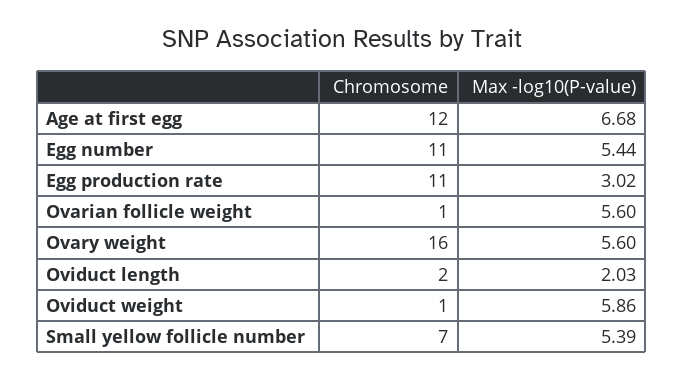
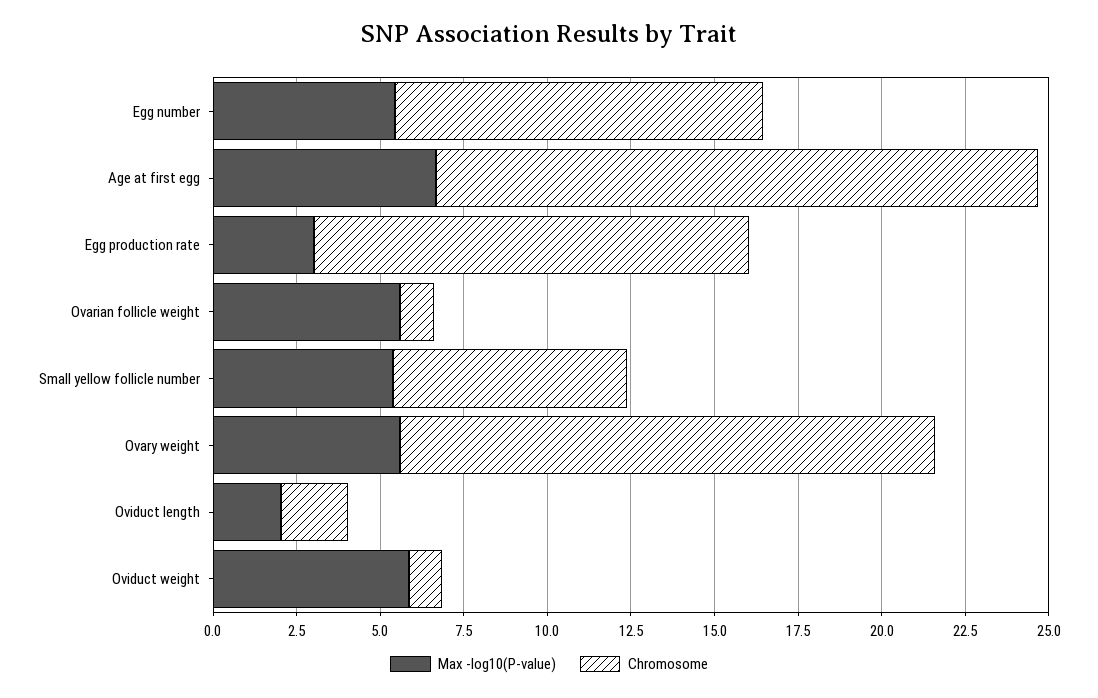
  {
    "Chromosome": {
-     "Age at first egg": 12,
+     "Age at first egg": 18,
      "Egg number": 11,
-     "Egg production rate": 11,
+     "Egg production rate": 13,
      "Ovarian follicle weight": 1,
      "Ovary weight": 16,
      "Oviduct length": 2,
      "Oviduct weight": 1,
      "Small yellow follicle number": 7
    },
    "Max -log10(P-value)": {
      "Age at first egg": 6.68,
      "Egg number": 5.44,
      "Egg production rate": 3.02,
      "Ovarian follicle weight": 5.6,
      "Ovary weight": 5.6,
      "Oviduct length": 2.03,
      "Oviduct weight": 5.86,
      "Small yellow follicle number": 5.39
    }
  }

